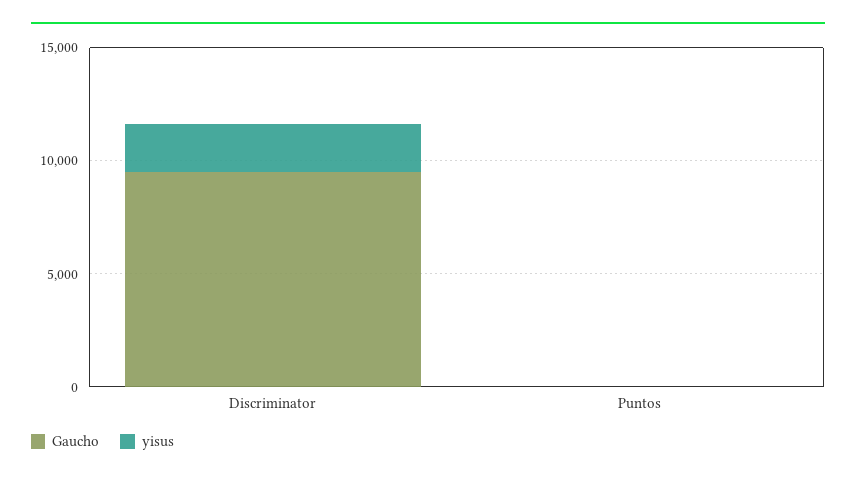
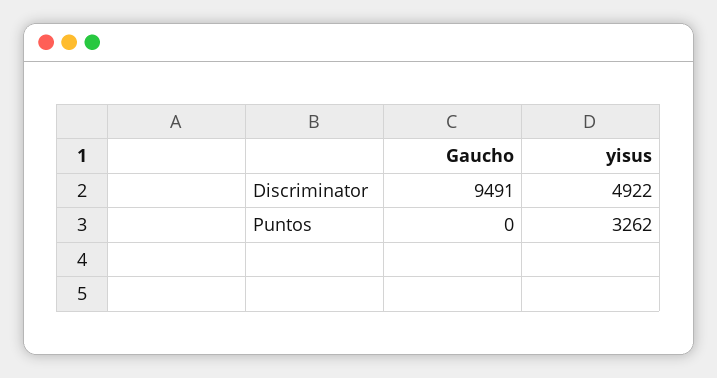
  {
    "Gaucho": {
      "Discriminator": 9491,
      "Puntos": 0
    },
    "yisus": {
-     "Discriminator": 2000,
+     "Discriminator": 4922,
-     "Puntos": 0
+     "Puntos": 3262
    }
  }

